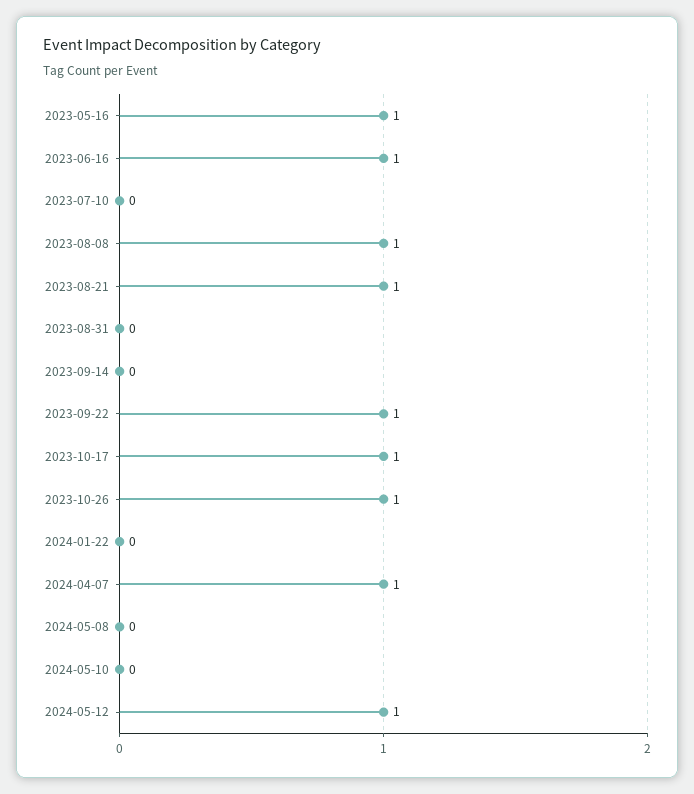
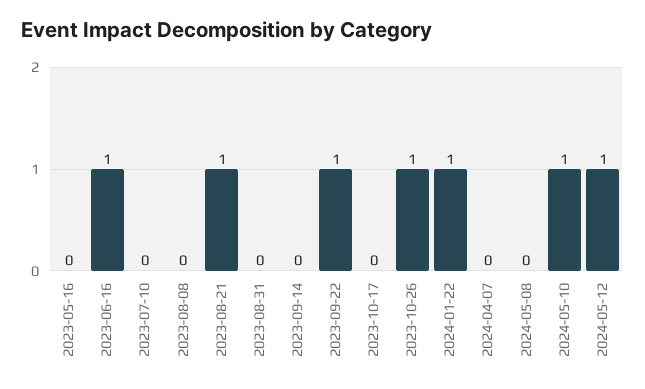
  {
-   "2023-05-16": 1,
+   "2023-05-16": 0,
    "2023-06-16": 1,
    "2023-07-10": 0,
-   "2023-08-08": 1,
+   "2023-08-08": 0,
    "2023-08-21": 1,
    "2023-08-31": 0,
    "2023-09-14": 0,
    "2023-09-22": 1,
-   "2023-10-17": 1,
+   "2023-10-17": 0,
    "2023-10-26": 1,
-   "2024-01-22": 0,
+   "2024-01-22": 1,
-   "2024-04-07": 1,
+   "2024-04-07": 0,
    "2024-05-08": 0,
-   "2024-05-10": 0,
+   "2024-05-10": 1,
    "2024-05-12": 1
  }

